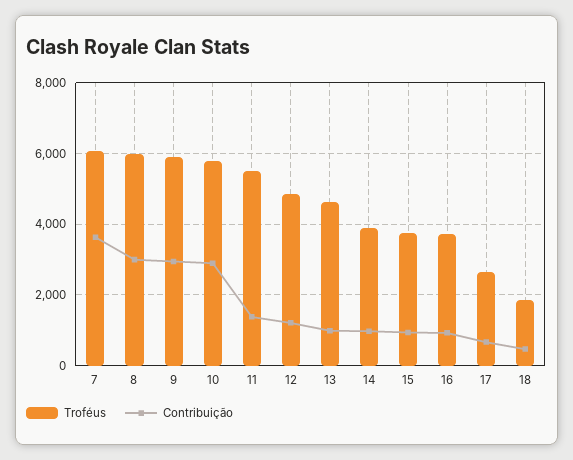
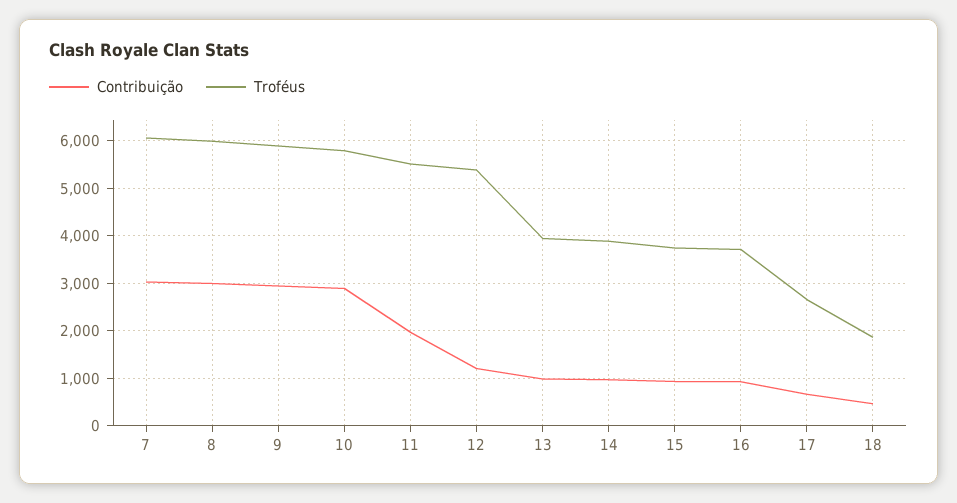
  {
    "Troféus": {
      "7": 6000,
      "8": 6000,
      "9": 5800,
      "10": 5800,
      "11": 5600,
-     "12": 4800,
+     "12": 5400,
-     "13": 4600,
+     "13": 4000,
      "14": 3800,
      "15": 3800,
      "16": 3800,
      "17": 2600,
      "18": 1800
    },
    "Contribuição": {
-     "7": 3600,
+     "7": 3000,
      "8": 3000,
      "9": 3000,
      "10": 2800,
-     "11": 1400,
+     "11": 2000,
      "12": 1200,
      "13": 1000,
      "14": 1000,
      "15": 1000,
      "16": 1000,
      "17": 600,
      "18": 400
    }
  }

